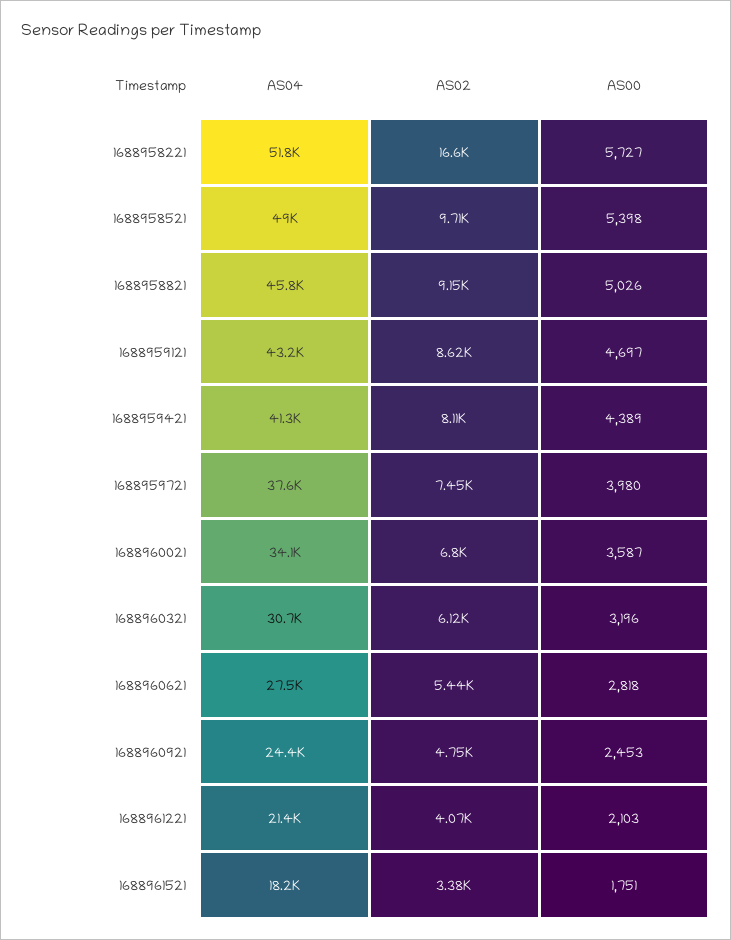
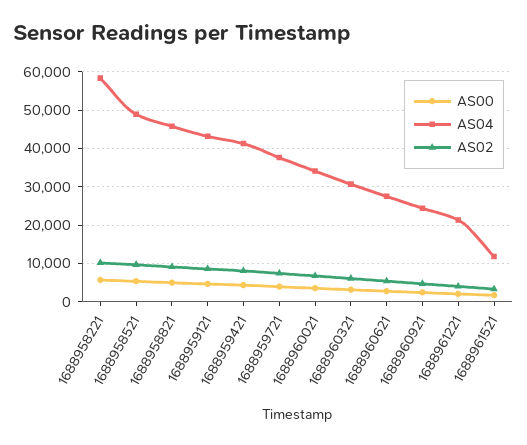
  {
    "AS04": {
-     "1688958221": 51800,
+     "1688958221": 58000,
      "1688958521": 49000,
      "1688958821": 45800,
      "1688959121": 43200,
      "1688959421": 41300,
      "1688959721": 37600,
      "1688960021": 34100,
      "1688960321": 30700,
      "1688960621": 27500,
      "1688960921": 24400,
      "1688961221": 21400,
-     "1688961521": 18200
+     "1688961521": 12000
    },
    "AS02": {
-     "1688958221": 16600,
+     "1688958221": 10000,
      "1688958521": 9710,
      "1688958821": 9150,
      "1688959121": 8620,
      "1688959421": 8110,
      "1688959721": 7450,
      "1688960021": 6800,
      "1688960321": 6120,
      "1688960621": 5440,
      "1688960921": 4750,
      "1688961221": 4070,
      "1688961521": 3380
    },
    "AS00": {
      "1688958221": 5727,
      "1688958521": 5398,
      "1688958821": 5026,
      "1688959121": 4697,
      "1688959421": 4389,
      "1688959721": 3980,
      "1688960021": 3587,
      "1688960321": 3196,
      "1688960621": 2818,
      "1688960921": 2453,
      "1688961221": 2103,
      "1688961521": 1751
    }
  }

